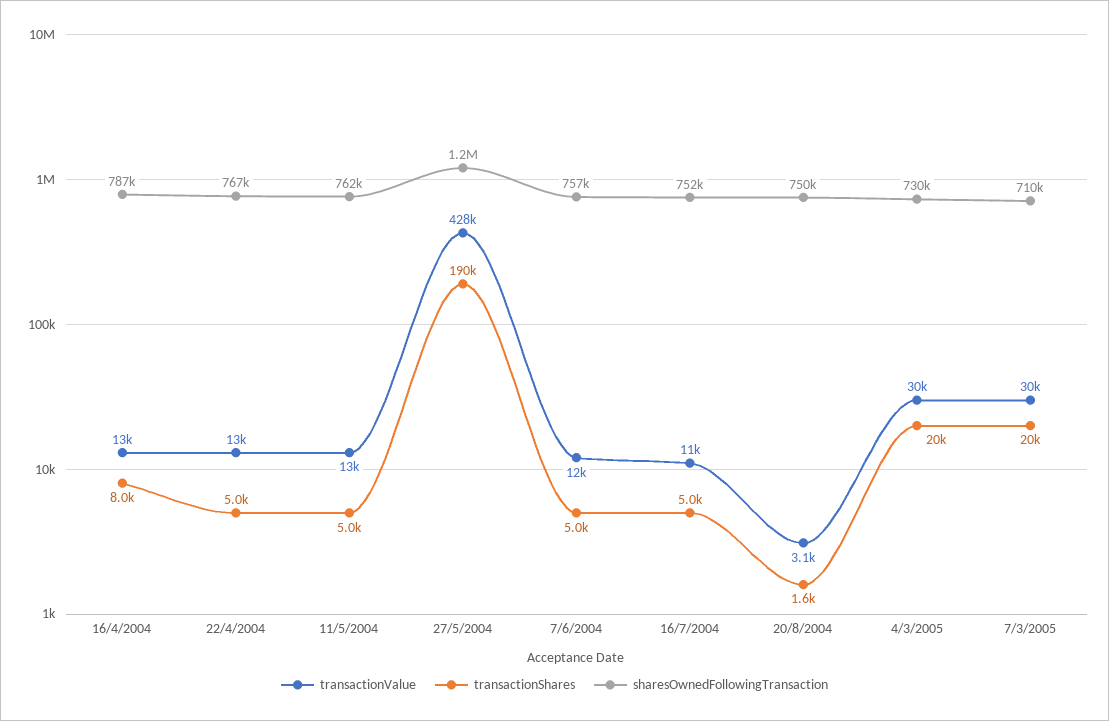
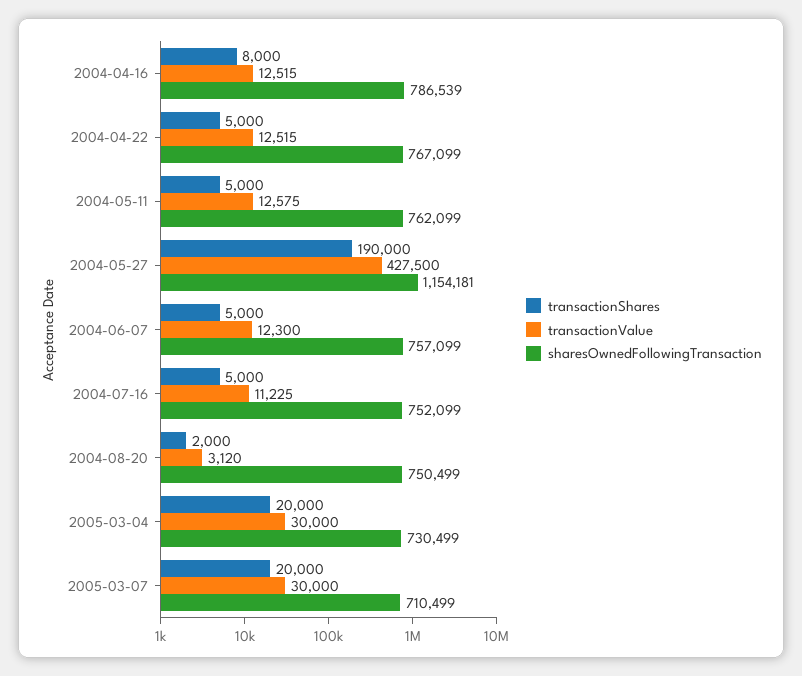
  {
    "transactionValue": {
      "16/4/2004": 12515,
      "22/4/2004": 12515,
      "11/5/2004": 12575,
      "27/5/2004": 427500,
      "7/6/2004": 12300,
      "16/7/2004": 11225,
      "20/8/2004": 3120,
      "4/3/2005": 30000,
      "7/3/2005": 30000
    },
    "transactionShares": {
      "16/4/2004": 8000,
      "22/4/2004": 5000,
      "11/5/2004": 5000,
      "27/5/2004": 190000,
      "7/6/2004": 5000,
      "16/7/2004": 5000,
-     "20/8/2004": 1600,
+     "20/8/2004": 2000,
      "4/3/2005": 20000,
      "7/3/2005": 20000
    },
    "sharesOwnedFollowingTransaction": {
      "16/4/2004": 786539,
      "22/4/2004": 767099,
      "11/5/2004": 762099,
      "27/5/2004": 1154181,
      "7/6/2004": 757099,
      "16/7/2004": 752099,
      "20/8/2004": 750499,
      "4/3/2005": 730499,
      "7/3/2005": 710499
    }
  }

